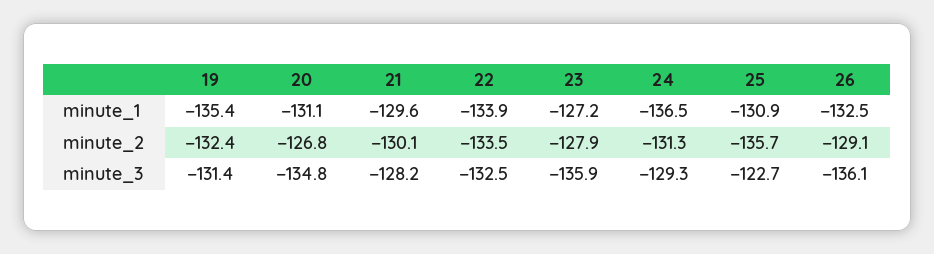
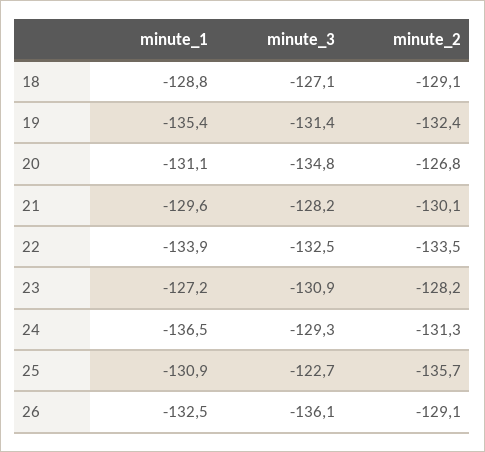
  {
    "19": {
      "minute_1": -135.4,
      "minute_2": -132.4,
      "minute_3": -131.4
    },
    "20": {
      "minute_1": -131.1,
      "minute_2": -126.8,
      "minute_3": -134.8
    },
    "21": {
      "minute_1": -129.6,
      "minute_2": -130.1,
      "minute_3": -128.2
    },
    "22": {
      "minute_1": -133.9,
      "minute_2": -133.5,
      "minute_3": -132.5
    },
    "23": {
      "minute_1": -127.2,
-     "minute_2": -127.9,
+     "minute_2": -128.2,
-     "minute_3": -135.9
+     "minute_3": -130.9
    },
    "24": {
      "minute_1": -136.5,
      "minute_2": -131.3,
      "minute_3": -129.3
    },
    "25": {
      "minute_1": -130.9,
      "minute_2": -135.7,
      "minute_3": -122.7
    },
    "26": {
      "minute_1": -132.5,
      "minute_2": -129.1,
      "minute_3": -136.1
-   }
+   },
+   "18": {
+     "minute_1": -128.8,
+     "minute_3": -127.1,
+     "minute_2": -129.1
+   }
  }

